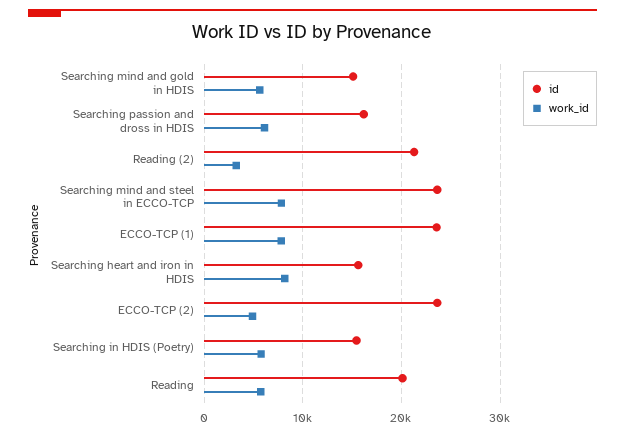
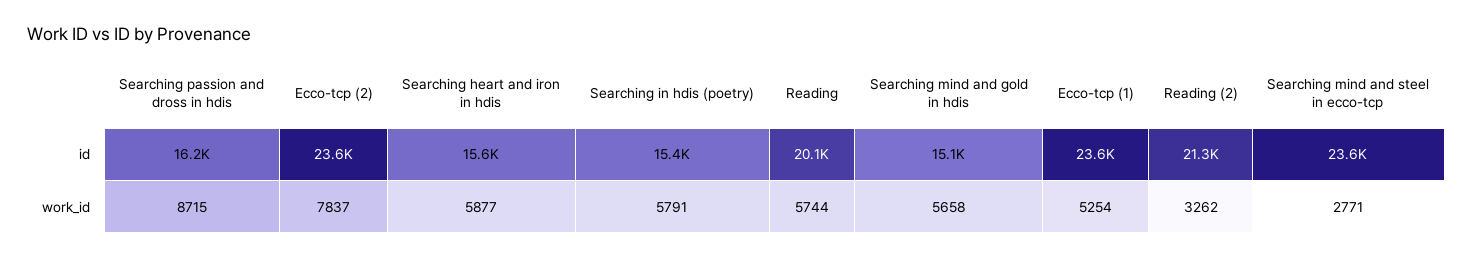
  {
    "id": {
      "Searching mind and gold in HDIS": 15100,
      "Searching passion and dross in HDIS": 16200,
      "Reading (2)": 21300,
      "Searching mind and steel in ECCO-TCP": 23600,
      "ECCO-TCP (1)": 23600,
      "Searching heart and iron in HDIS": 15600,
      "ECCO-TCP (2)": 23600,
      "Searching in HDIS (Poetry)": 15400,
      "Reading": 20100
    },
    "work_id": {
      "Searching mind and gold in HDIS": 5658,
-     "Searching passion and dross in HDIS": 6000,
+     "Searching passion and dross in HDIS": 8715,
      "Reading (2)": 3262,
-     "Searching mind and steel in ECCO-TCP": 8000,
+     "Searching mind and steel in ECCO-TCP": 2771,
-     "ECCO-TCP (1)": 8000,
+     "ECCO-TCP (1)": 5254,
-     "Searching heart and iron in HDIS": 8000,
+     "Searching heart and iron in HDIS": 5877,
-     "ECCO-TCP (2)": 5000,
+     "ECCO-TCP (2)": 7837,
      "Searching in HDIS (Poetry)": 5791,
      "Reading": 5744
    }
  }

